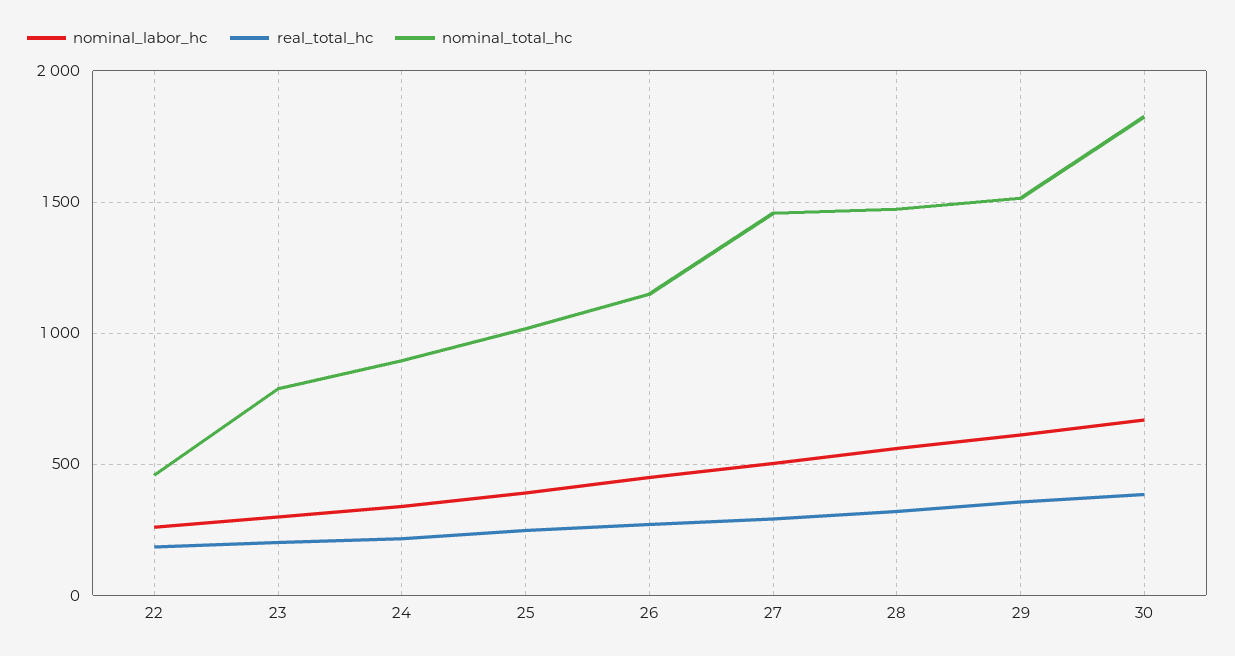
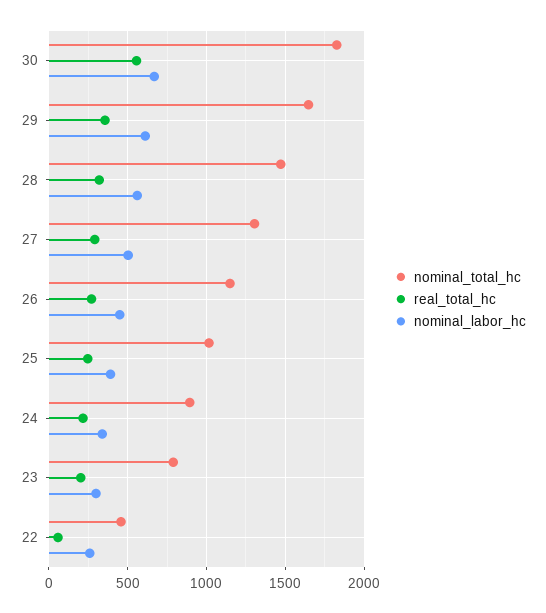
  {
    "nominal_labor_hc": {
      "22": 250,
      "23": 300,
      "24": 350,
      "25": 400,
      "26": 450,
      "27": 500,
      "28": 550,
      "29": 600,
      "30": 650
    },
    "real_total_hc": {
-     "22": 200,
+     "22": 50,
      "23": 200,
      "24": 200,
      "25": 250,
      "26": 250,
      "27": 300,
      "28": 300,
      "29": 350,
-     "30": 400
+     "30": 550
    },
    "nominal_total_hc": {
      "22": 450,
      "23": 800,
      "24": 900,
      "25": 1000,
      "26": 1150,
-     "27": 1450,
+     "27": 1300,
      "28": 1450,
-     "29": 1500,
+     "29": 1650,
      "30": 1850
    }
  }

